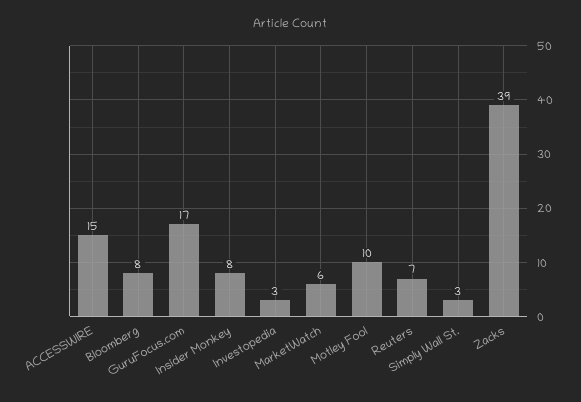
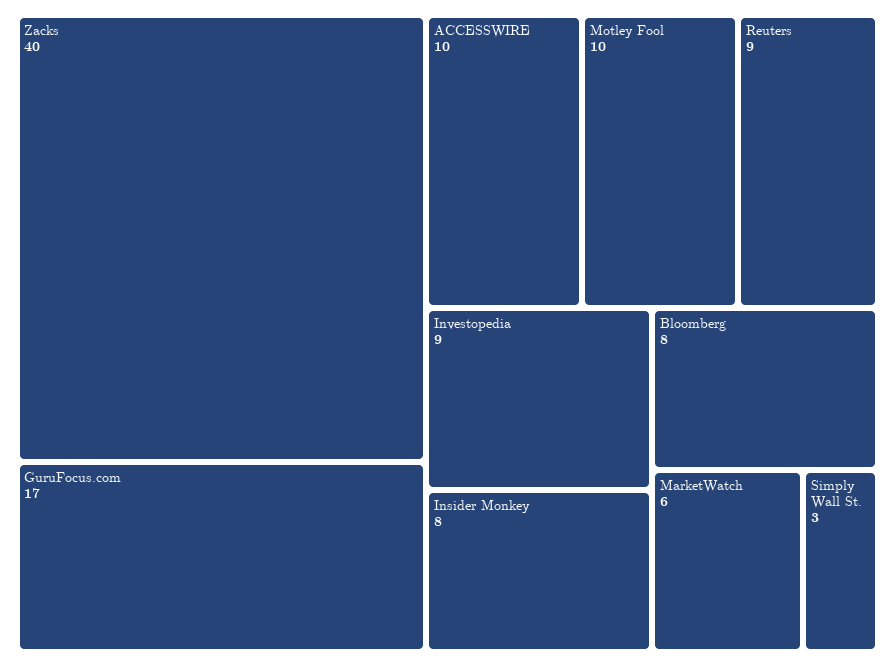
  {
-   "ACCESSWIRE": 15,
+   "ACCESSWIRE": 10,
    "Bloomberg": 8,
    "GuruFocus.com": 17,
    "Insider Monkey": 8,
-   "Investopedia": 3,
+   "Investopedia": 9,
    "MarketWatch": 6,
    "Motley Fool": 10,
-   "Reuters": 7,
+   "Reuters": 9,
    "Simply Wall St.": 3,
-   "Zacks": 39
+   "Zacks": 40
  }

